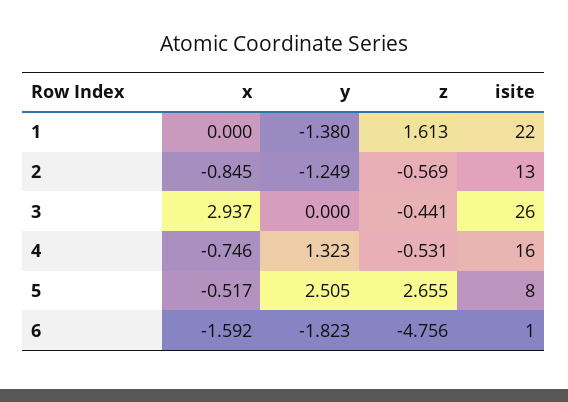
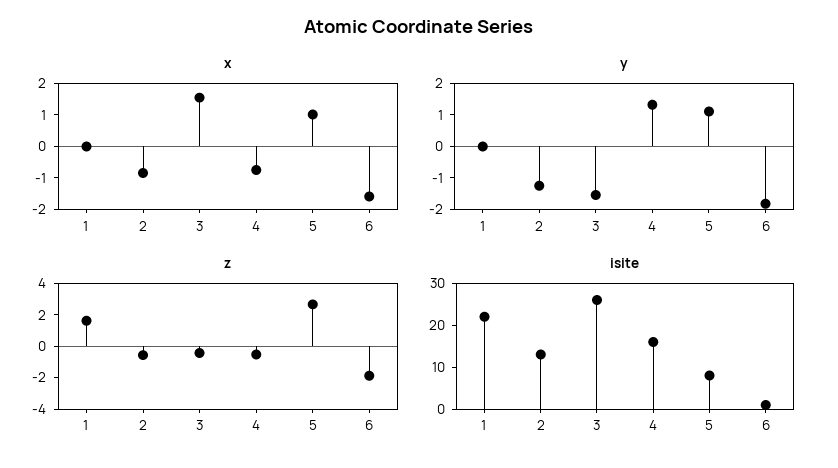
  {
    "x": {
      "1": 0,
      "2": -0.845,
-     "3": 2.937,
+     "3": 1.5,
      "4": -0.746,
-     "5": -0.517,
+     "5": 1,
      "6": -1.592
    },
    "y": {
-     "1": -1.38,
+     "1": 0,
      "2": -1.249,
-     "3": 0,
+     "3": -1.5,
      "4": 1.323,
-     "5": 2.505,
+     "5": 1,
      "6": -1.823
    },
    "z": {
      "1": 1.613,
      "2": -0.569,
      "3": -0.441,
      "4": -0.531,
      "5": 2.655,
-     "6": -4.756
+     "6": -2
    },
    "isite": {
      "1": 22,
      "2": 13,
      "3": 26,
      "4": 16,
      "5": 8,
      "6": 1
    }
  }

